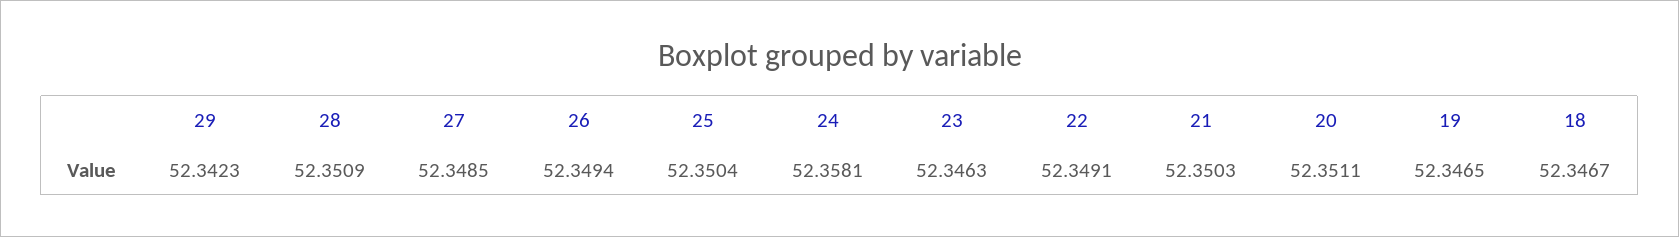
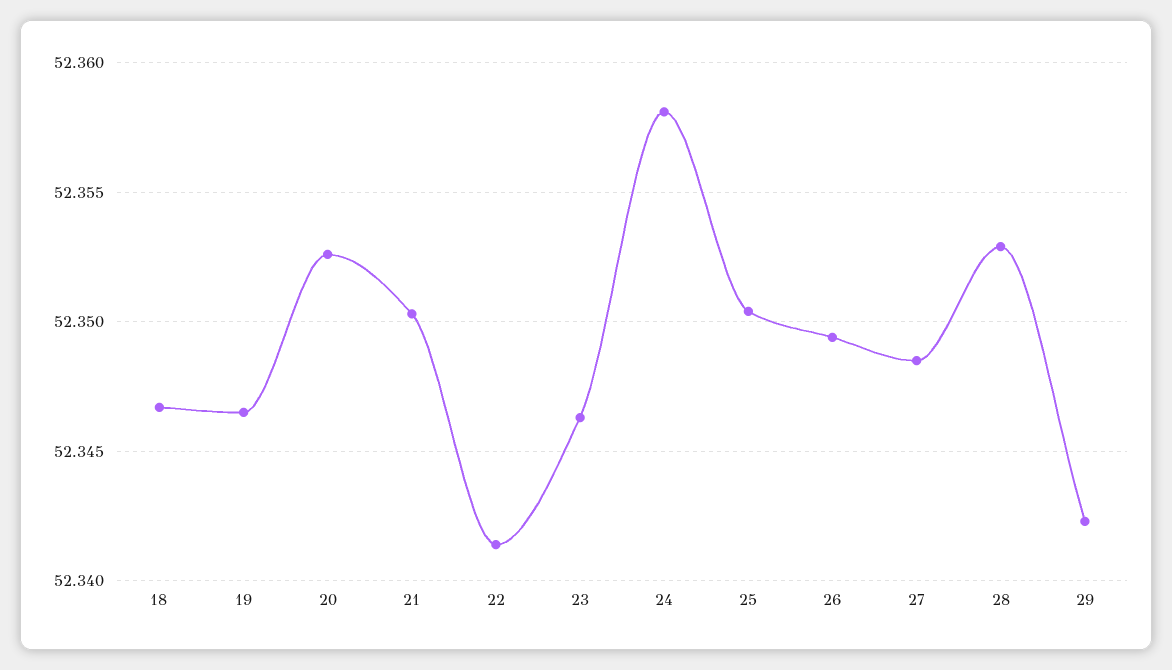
  {
    "29": 52.3423,
-   "28": 52.3509,
+   "28": 52.353,
    "27": 52.3485,
    "26": 52.3494,
    "25": 52.3504,
    "24": 52.3581,
    "23": 52.3463,
-   "22": 52.3491,
+   "22": 52.3415,
    "21": 52.3503,
-   "20": 52.3511,
+   "20": 52.3525,
    "19": 52.3465,
    "18": 52.3467
  }

